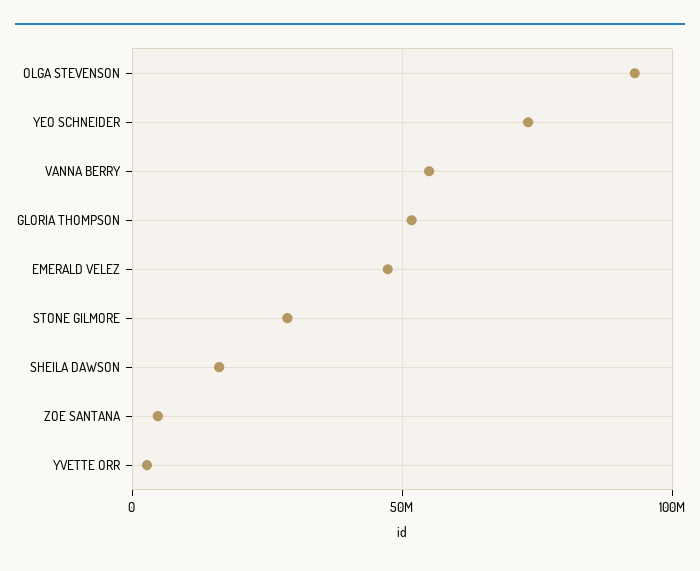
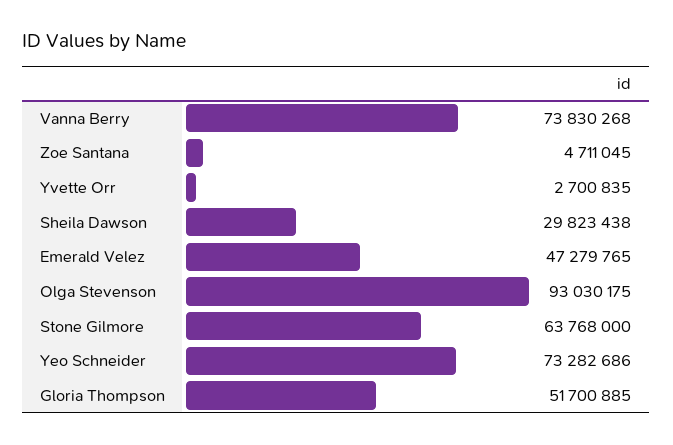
  {
    "OLGA STEVENSON": 93030175,
    "YEO SCHNEIDER": 73282686,
-   "VANNA BERRY": 55000000,
+   "VANNA BERRY": 73830268,
    "GLORIA THOMPSON": 51700885,
    "EMERALD VELEZ": 47279765,
-   "STONE GILMORE": 30000000,
+   "STONE GILMORE": 63768000,
-   "SHEILA DAWSON": 15000000,
+   "SHEILA DAWSON": 29823438,
    "ZOE SANTANA": 4711045,
    "YVETTE ORR": 2700835
  }

